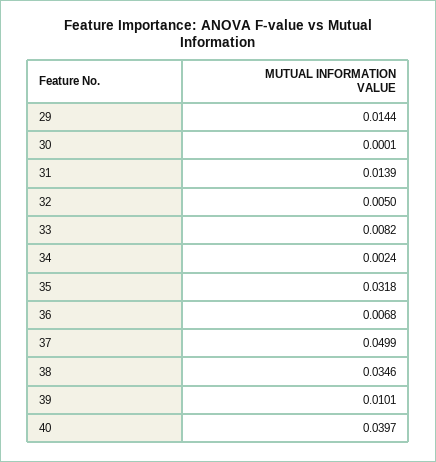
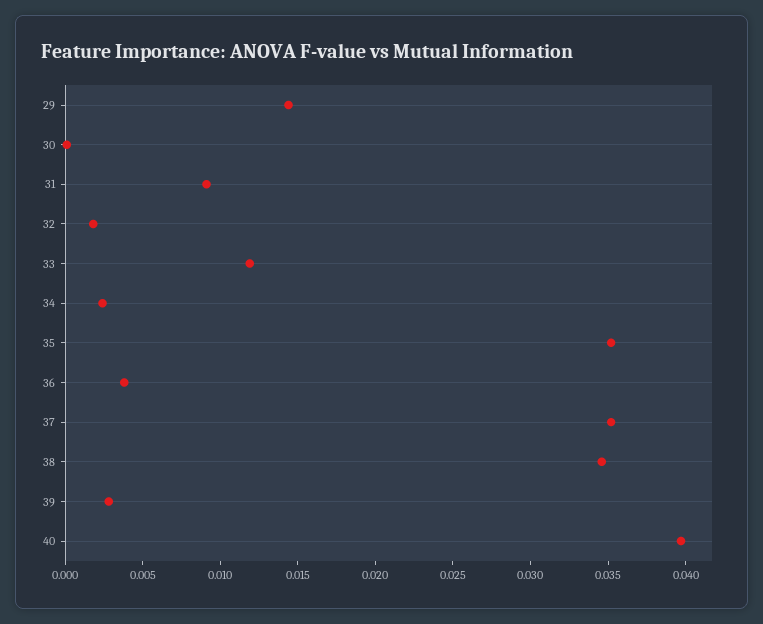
  {
    "29": 0.0144,
    "30": 0.0001,
-   "31": 0.0139,
+   "31": 0.009,
-   "32": 0.005,
+   "32": 0.002,
-   "33": 0.0082,
+   "33": 0.012,
    "34": 0.0024,
-   "35": 0.0318,
+   "35": 0.035,
-   "36": 0.0068,
+   "36": 0.004,
-   "37": 0.0499,
+   "37": 0.035,
    "38": 0.0346,
-   "39": 0.0101,
+   "39": 0.003,
    "40": 0.0397
  }

